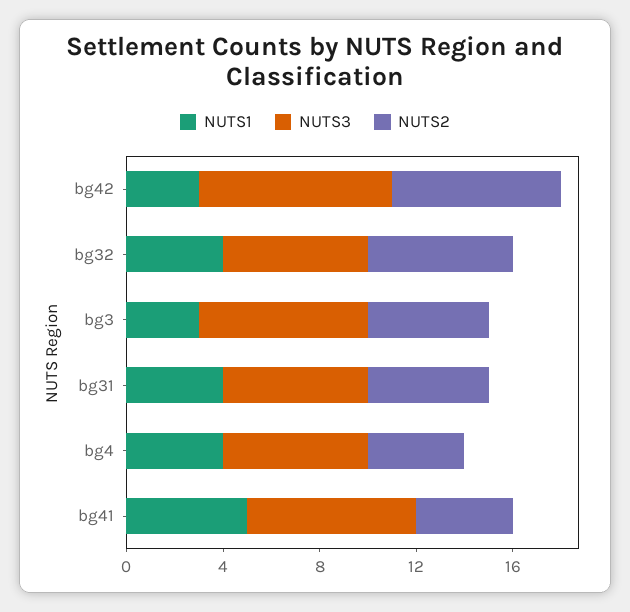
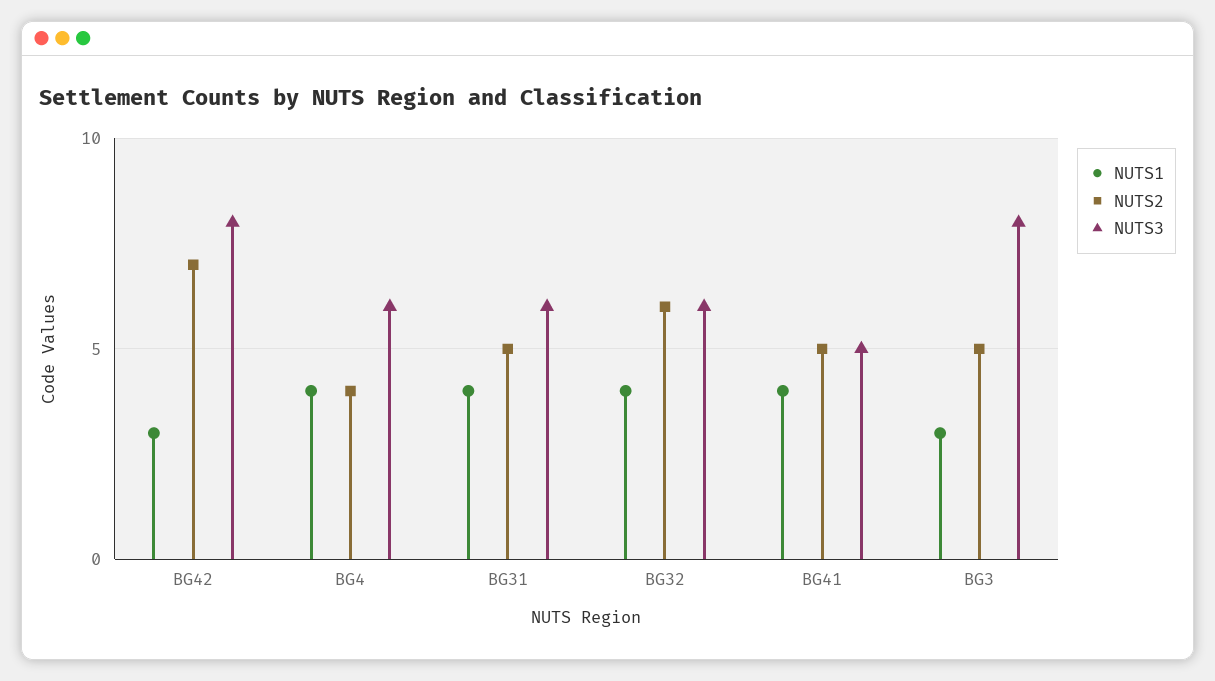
  {
    "NUTS1": {
      "bg42": 3,
      "bg32": 4,
      "bg3": 3,
      "bg31": 4,
      "bg4": 4,
-     "bg41": 5
+     "bg41": 4
    },
    "NUTS3": {
      "bg42": 8,
      "bg32": 6,
-     "bg3": 7,
+     "bg3": 8,
      "bg31": 6,
      "bg4": 6,
-     "bg41": 7
+     "bg41": 5
    },
    "NUTS2": {
      "bg42": 7,
      "bg32": 6,
      "bg3": 5,
      "bg31": 5,
      "bg4": 4,
-     "bg41": 4
+     "bg41": 5
    }
  }

